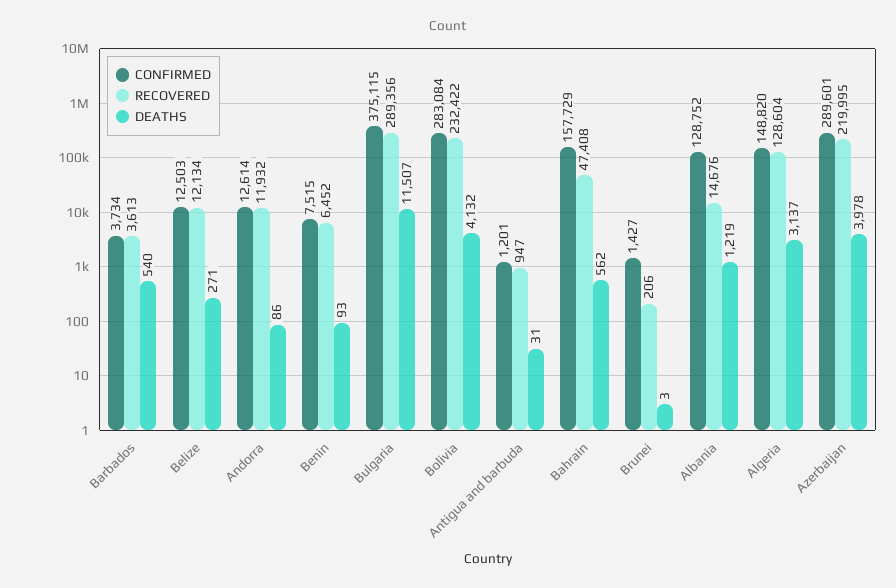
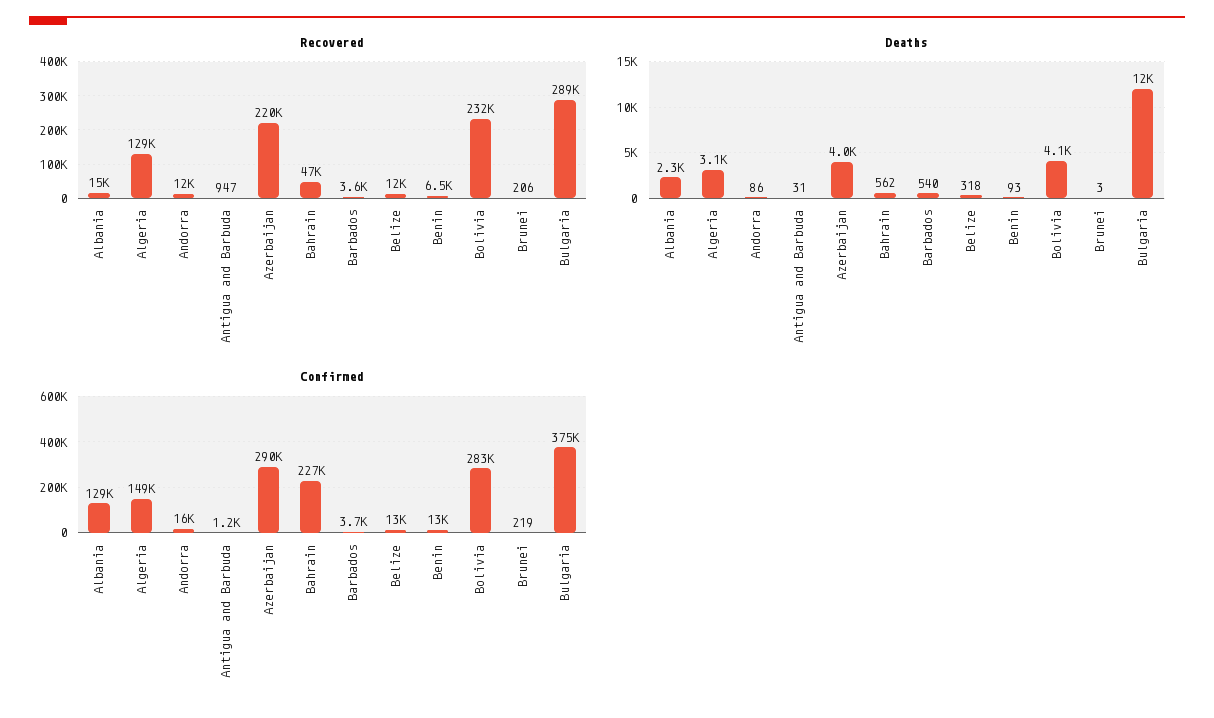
  {
    "CONFIRMED": {
      "Barbados": 3734,
      "Belize": 12503,
-     "Andorra": 12614,
+     "Andorra": 16000,
-     "Benin": 7515,
+     "Benin": 13000,
      "Bulgaria": 375115,
      "Bolivia": 283084,
      "Antigua and barbuda": 1201,
-     "Bahrain": 157729,
+     "Bahrain": 227000,
-     "Brunei": 1427,
+     "Brunei": 219,
      "Albania": 128752,
      "Algeria": 148820,
      "Azerbaijan": 289601
    },
    "RECOVERED": {
      "Barbados": 3613,
      "Belize": 12134,
      "Andorra": 11932,
      "Benin": 6452,
      "Bulgaria": 289356,
      "Bolivia": 232422,
      "Antigua and barbuda": 947,
      "Bahrain": 47408,
      "Brunei": 206,
      "Albania": 14676,
      "Algeria": 128604,
      "Azerbaijan": 219995
    },
    "DEATHS": {
      "Barbados": 540,
-     "Belize": 271,
+     "Belize": 318,
      "Andorra": 86,
      "Benin": 93,
      "Bulgaria": 11507,
      "Bolivia": 4132,
      "Antigua and barbuda": 31,
      "Bahrain": 562,
      "Brunei": 3,
-     "Albania": 1219,
+     "Albania": 2300,
      "Algeria": 3137,
      "Azerbaijan": 3978
    }
  }

